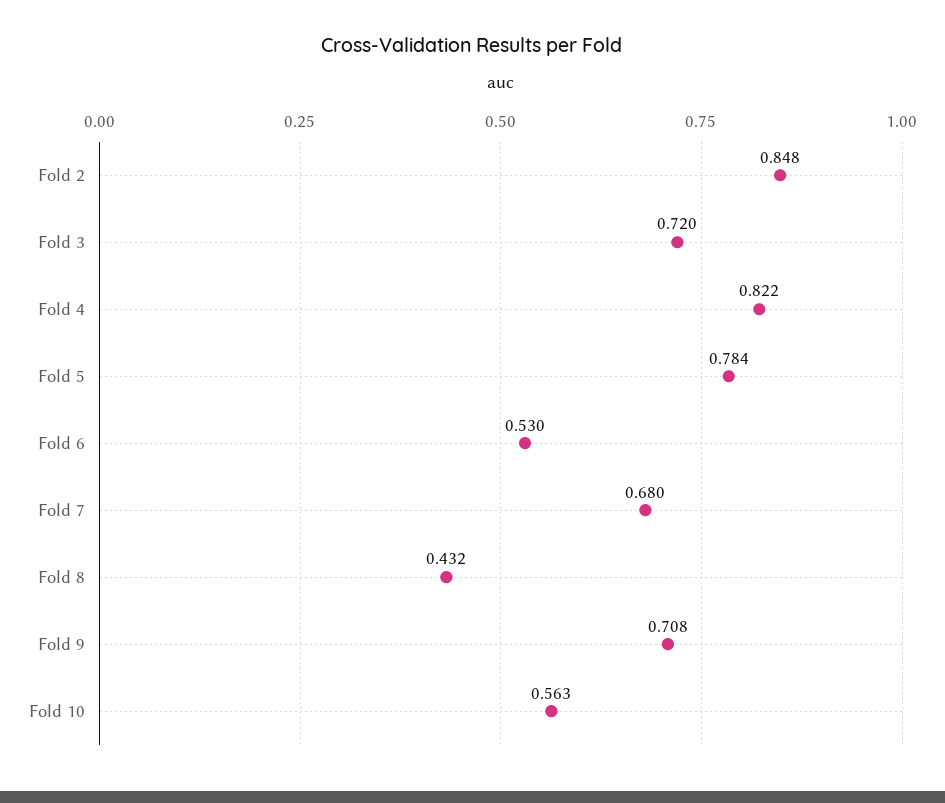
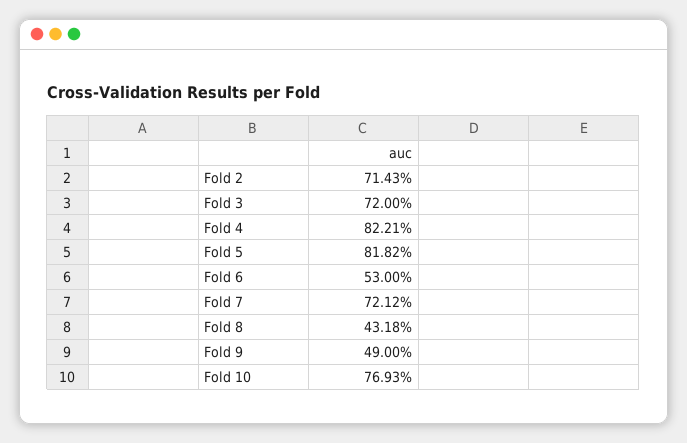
  {
-   "Fold 2": 0.848,
+   "Fold 2": 0.7143,
    "Fold 3": 0.72,
    "Fold 4": 0.8221,
-   "Fold 5": 0.784,
+   "Fold 5": 0.8182,
    "Fold 6": 0.53,
-   "Fold 7": 0.68,
+   "Fold 7": 0.7212,
    "Fold 8": 0.4318,
-   "Fold 9": 0.708,
+   "Fold 9": 0.49,
-   "Fold 10": 0.563
+   "Fold 10": 0.7693
  }

